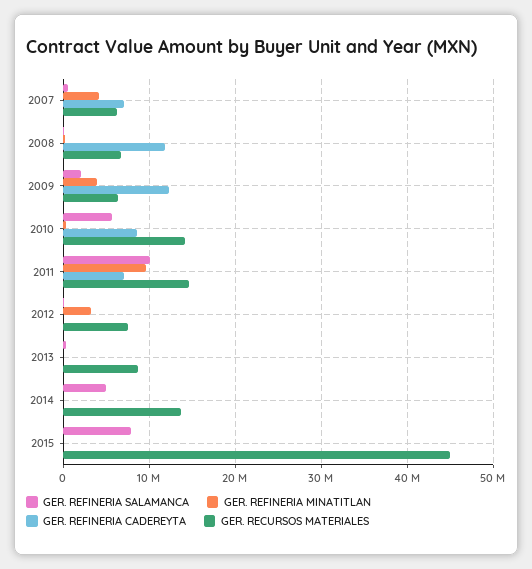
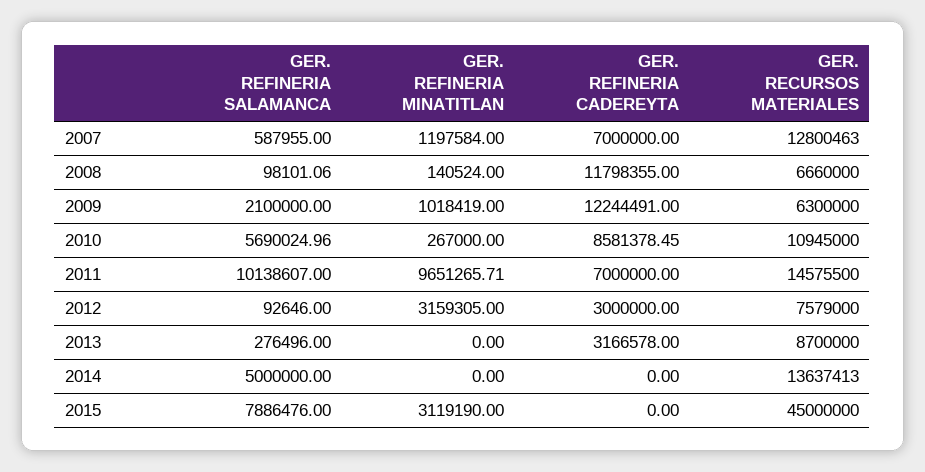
  {
    "GER. REFINERIA SALAMANCA": {
      "2007": 587955,
      "2008": 98101.06,
      "2009": 2100000,
      "2010": 5690024.96,
      "2011": 10138607,
      "2012": 92646,
      "2013": 276496,
      "2014": 5000000,
      "2015": 7886476
    },
    "GER. REFINERIA MINATITLAN": {
-     "2007": 4000000,
+     "2007": 1197584,
      "2008": 140524,
-     "2009": 4000000,
+     "2009": 1018419,
      "2010": 267000,
      "2011": 9651265.71,
      "2012": 3159305,
      "2013": 0,
      "2014": 0,
-     "2015": 0
+     "2015": 3119190
    },
    "GER. REFINERIA CADEREYTA": {
      "2007": 7000000,
      "2008": 11798355,
      "2009": 12244491,
      "2010": 8581378.45,
      "2011": 7000000,
-     "2012": 0,
+     "2012": 3000000,
-     "2013": 0,
+     "2013": 3166578,
      "2014": 0,
      "2015": 0
    },
    "GER. RECURSOS MATERIALES": {
-     "2007": 6000000,
+     "2007": 12800463,
      "2008": 6660000,
      "2009": 6300000,
-     "2010": 14000000,
+     "2010": 10945000,
      "2011": 14575500,
      "2012": 7579000,
      "2013": 8700000,
      "2014": 13637413,
      "2015": 45000000
    }
  }

